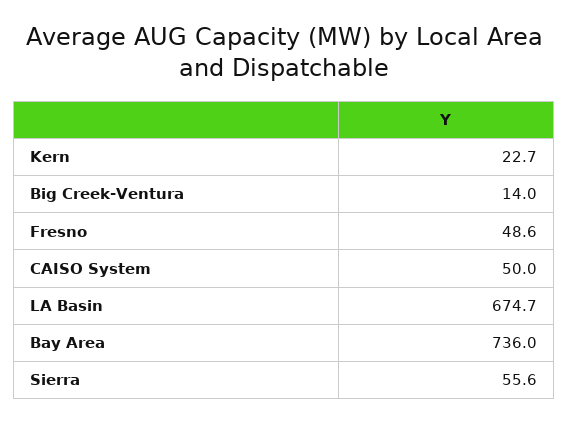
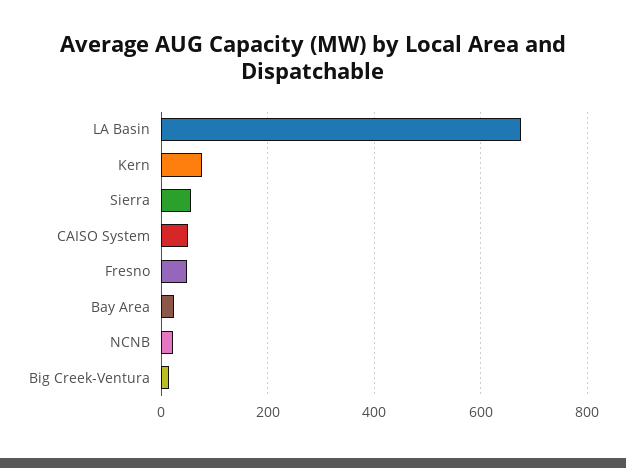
  {
-   "Kern": 22.7,
+   "Kern": 80,
    "Big Creek-Ventura": 14,
    "Fresno": 48.6,
    "CAISO System": 50,
    "LA Basin": 674.7,
-   "Bay Area": 736,
+   "Bay Area": 20,
-   "Sierra": 55.6
+   "Sierra": 55.6,
+   "NCNB": 20
  }

